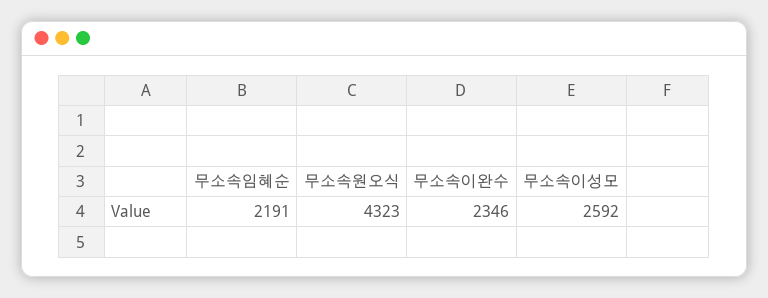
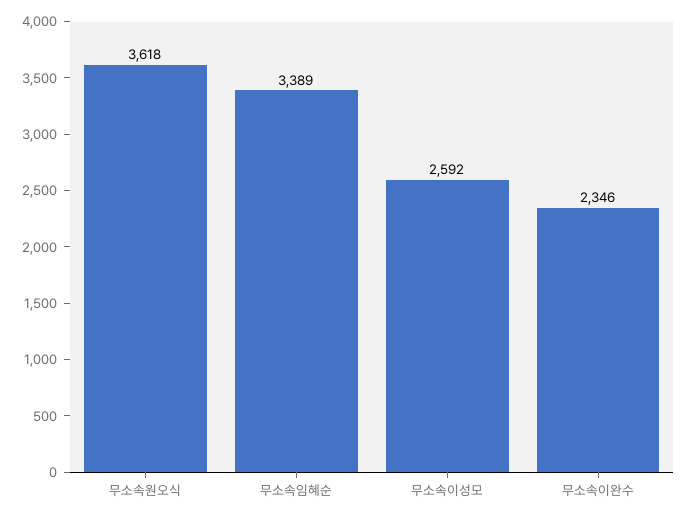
  {
-   "무소속임혜순": 2191,
+   "무소속임혜순": 3389,
-   "무소속원오식": 4323,
+   "무소속원오식": 3618,
    "무소속이완수": 2346,
    "무소속이성모": 2592
  }

